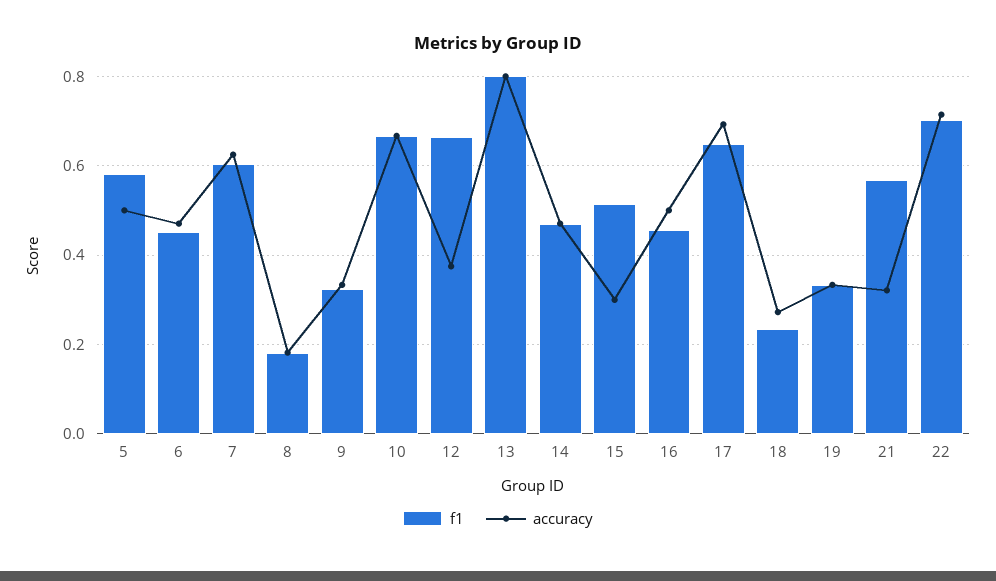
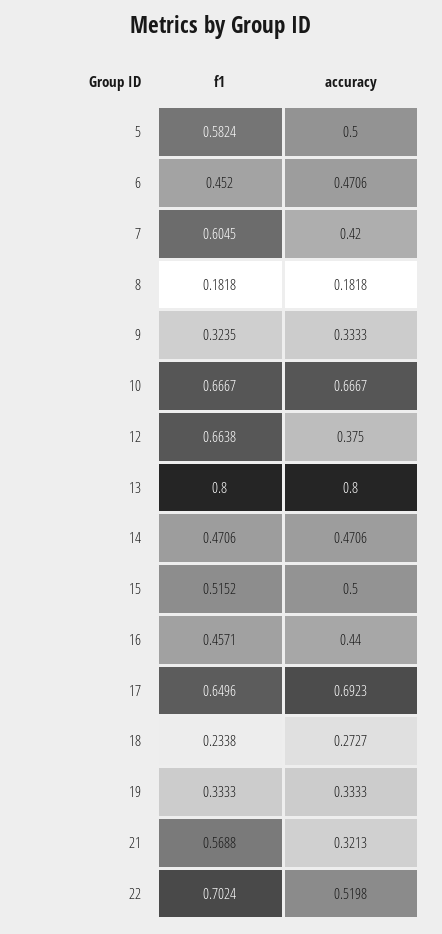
  {
    "f1": {
      "5": 0.5824,
      "6": 0.452,
      "7": 0.6045,
      "8": 0.1818,
      "9": 0.3235,
      "10": 0.6667,
      "12": 0.6638,
      "13": 0.8,
      "14": 0.4706,
      "15": 0.5152,
      "16": 0.4571,
      "17": 0.6496,
      "18": 0.2338,
      "19": 0.3333,
      "21": 0.5688,
      "22": 0.7024
    },
    "accuracy": {
      "5": 0.5,
      "6": 0.4706,
-     "7": 0.62,
+     "7": 0.42,
      "8": 0.1818,
      "9": 0.3333,
      "10": 0.6667,
      "12": 0.375,
      "13": 0.8,
      "14": 0.4706,
-     "15": 0.3,
+     "15": 0.5,
-     "16": 0.5,
+     "16": 0.44,
      "17": 0.6923,
      "18": 0.2727,
      "19": 0.3333,
      "21": 0.3213,
-     "22": 0.72
+     "22": 0.5198
    }
  }

